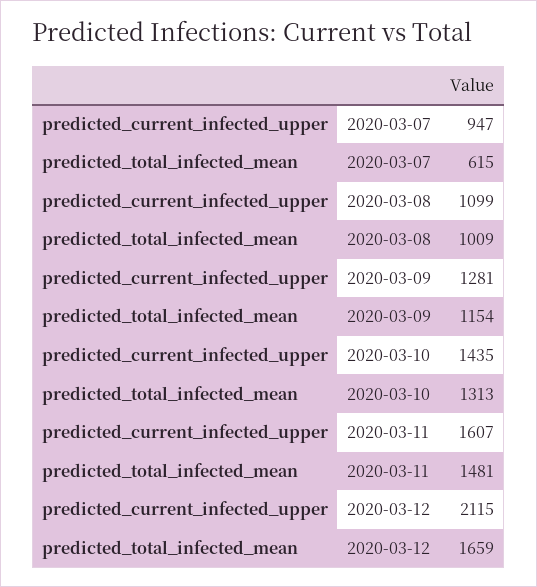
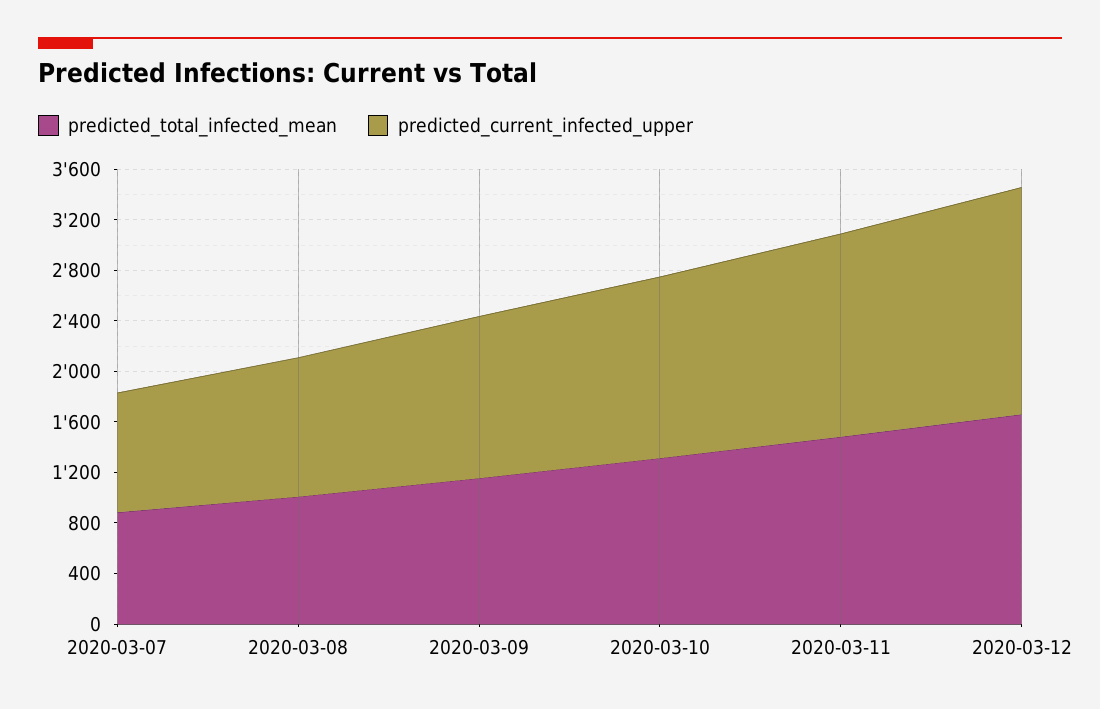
  {
    "predicted_current_infected_upper": {
      "2020-03-07": 947,
      "2020-03-08": 1099,
      "2020-03-09": 1281,
      "2020-03-10": 1435,
      "2020-03-11": 1607,
-     "2020-03-12": 2115
+     "2020-03-12": 1800
    },
    "predicted_total_infected_mean": {
-     "2020-03-07": 615,
+     "2020-03-07": 900,
      "2020-03-08": 1009,
      "2020-03-09": 1154,
      "2020-03-10": 1313,
      "2020-03-11": 1481,
      "2020-03-12": 1659
    }
  }

